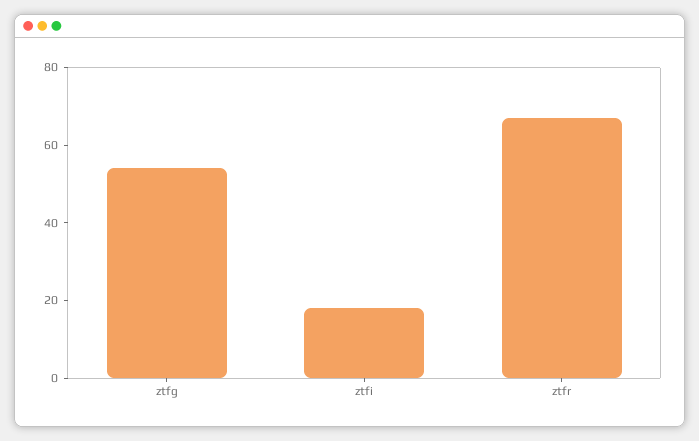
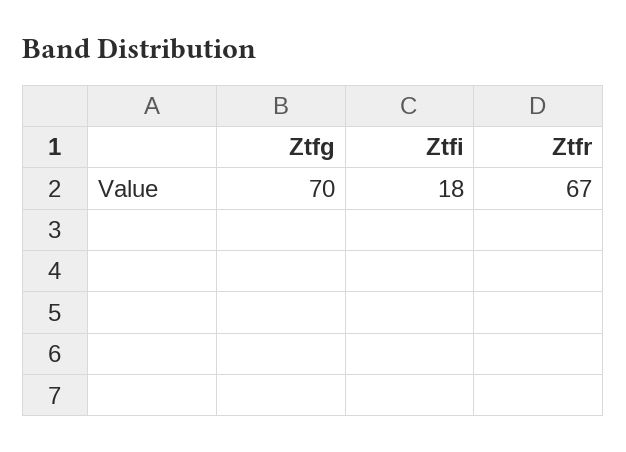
  {
-   "ztfg": 55,
+   "ztfg": 70,
    "ztfi": 18,
    "ztfr": 67
  }

